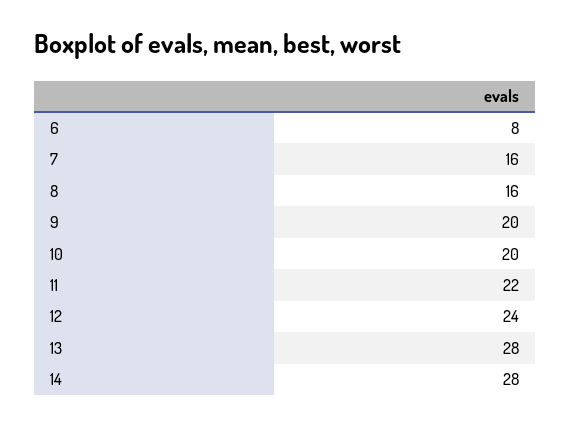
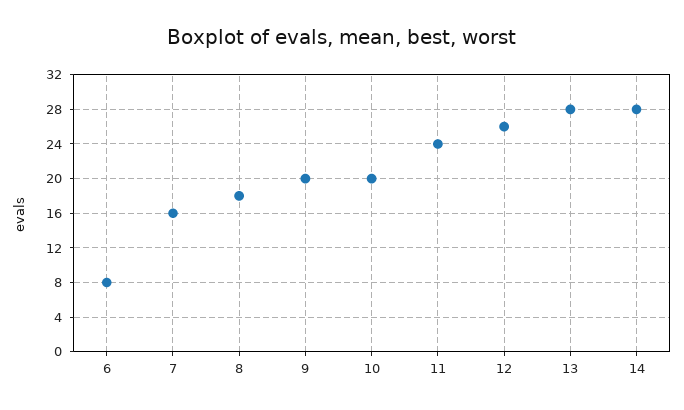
  {
    "6": 8,
    "7": 16,
-   "8": 16,
+   "8": 18,
    "9": 20,
    "10": 20,
-   "11": 22,
+   "11": 24,
-   "12": 24,
+   "12": 26,
    "13": 28,
    "14": 28
  }

